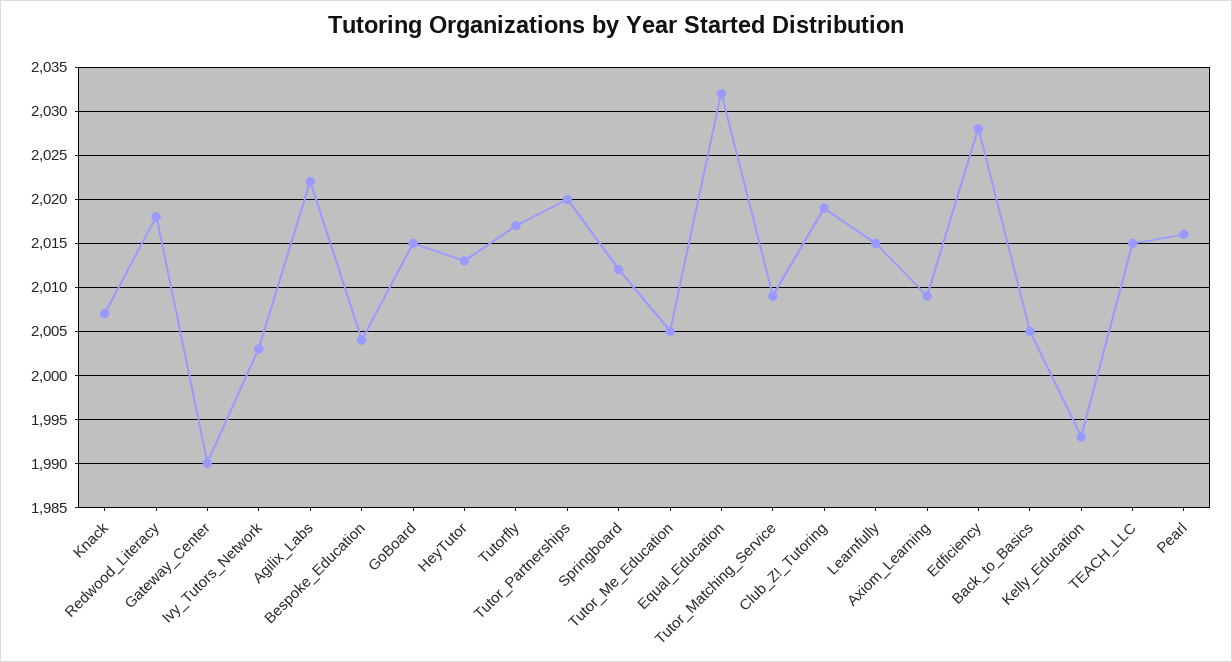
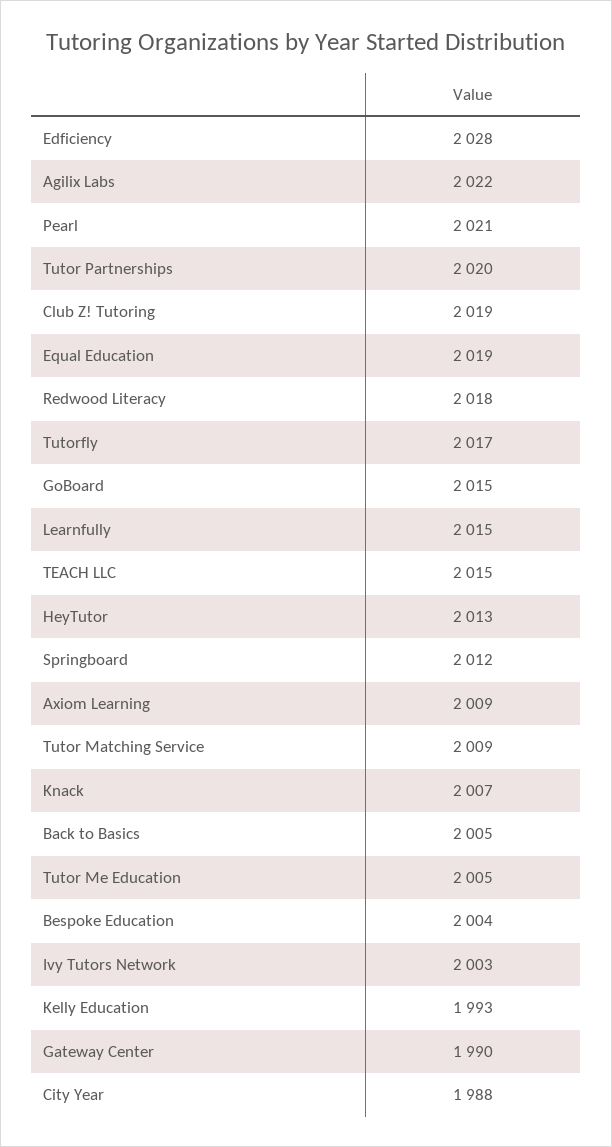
  {
    "Knack": 2007,
    "Redwood_Literacy": 2018,
    "Gateway_Center": 1990,
    "Ivy_Tutors_Network": 2003,
    "Agilix_Labs": 2022,
    "Bespoke_Education": 2004,
    "GoBoard": 2015,
    "HeyTutor": 2013,
    "Tutorfly": 2017,
    "Tutor_Partnerships": 2020,
    "Springboard": 2012,
    "Tutor_Me_Education": 2005,
-   "Equal_Education": 2032,
+   "Equal_Education": 2019,
    "Tutor_Matching_Service": 2009,
    "Club_Z!_Tutoring": 2019,
    "Learnfully": 2015,
    "Axiom_Learning": 2009,
    "Edficiency": 2028,
    "Back_to_Basics": 2005,
    "Kelly_Education": 1993,
    "TEACH_LLC": 2015,
-   "Pearl": 2016
+   "Pearl": 2021,
+   "City Year": 1988
  }

